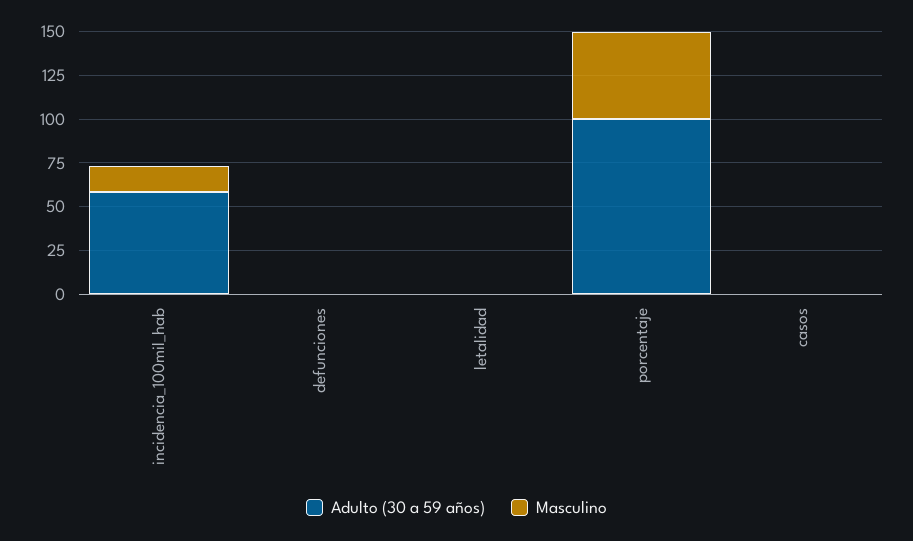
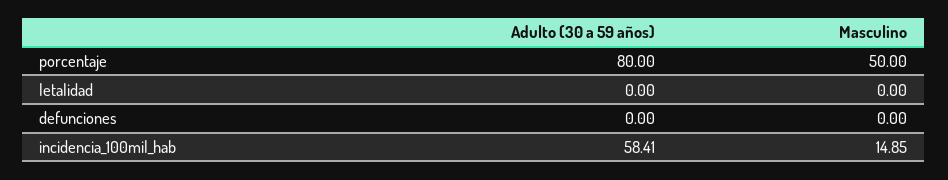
  {
    "Adulto (30 a 59 años)": {
      "incidencia_100mil_hab": 58.41,
      "defunciones": 0,
      "letalidad": 0,
-     "porcentaje": 100,
+     "porcentaje": 80
-     "casos": 0
    },
    "Masculino": {
      "incidencia_100mil_hab": 14.85,
      "defunciones": 0,
      "letalidad": 0,
-     "porcentaje": 50,
+     "porcentaje": 50
-     "casos": 0
    }
  }

